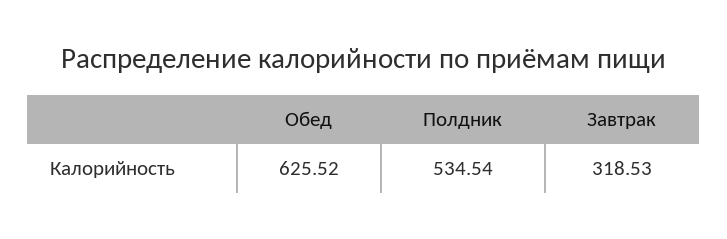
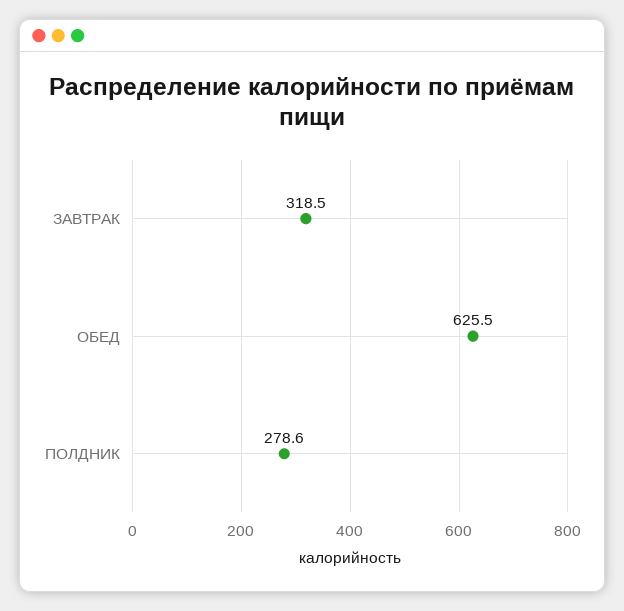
  {
    "Обед": 625.52,
-   "Полдник": 534.54,
+   "Полдник": 278.6,
    "Завтрак": 318.53
  }

